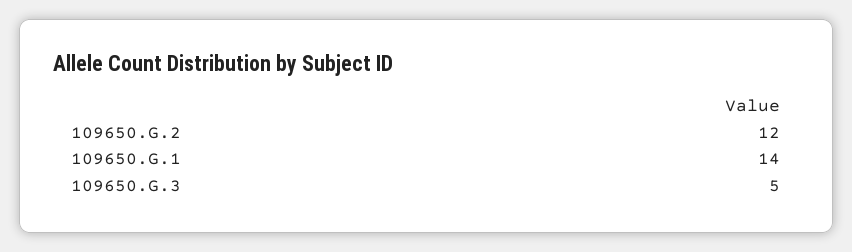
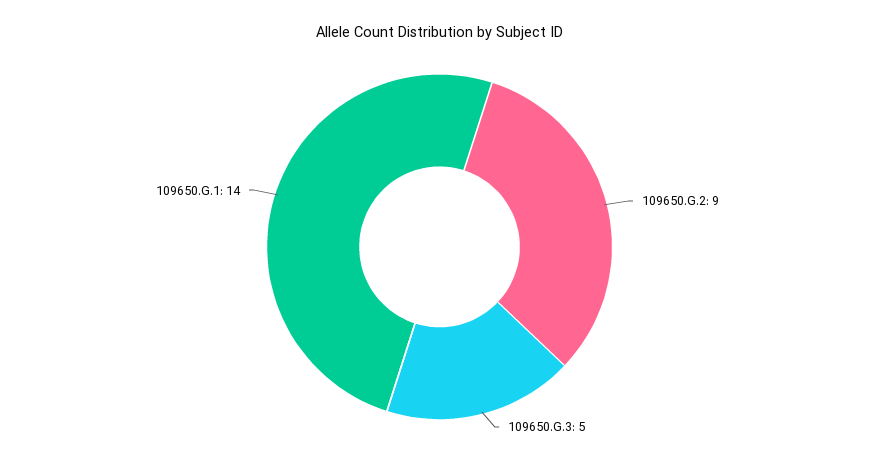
  {
-   "109650.G.2": 12,
+   "109650.G.2": 9,
    "109650.G.1": 14,
    "109650.G.3": 5
  }

